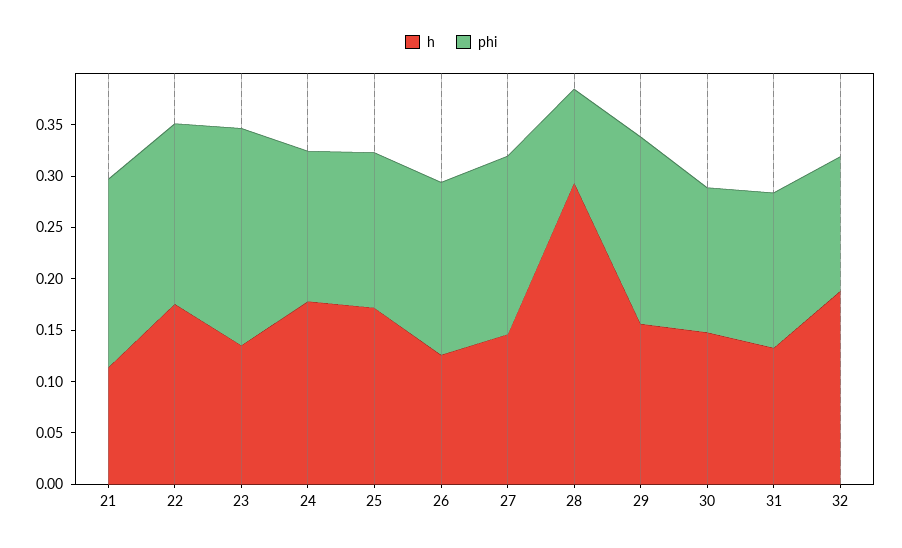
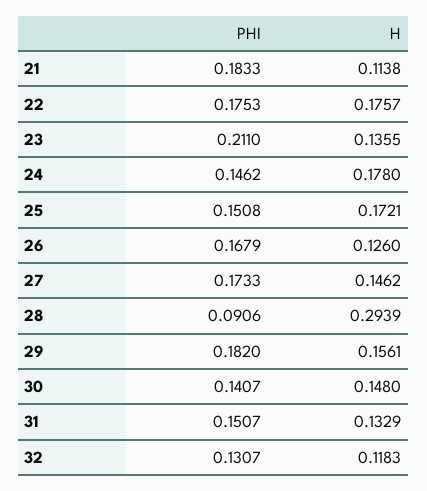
  {
    "h": {
      "21": 0.1138,
      "22": 0.1757,
      "23": 0.1355,
      "24": 0.178,
      "25": 0.1721,
      "26": 0.126,
      "27": 0.1462,
      "28": 0.2939,
      "29": 0.1561,
      "30": 0.148,
      "31": 0.1329,
-     "32": 0.19
+     "32": 0.1183
    },
    "phi": {
      "21": 0.1833,
      "22": 0.1753,
      "23": 0.211,
      "24": 0.1462,
      "25": 0.1508,
      "26": 0.1679,
      "27": 0.1733,
      "28": 0.0906,
      "29": 0.182,
      "30": 0.1407,
      "31": 0.1507,
      "32": 0.1307
    }
  }

